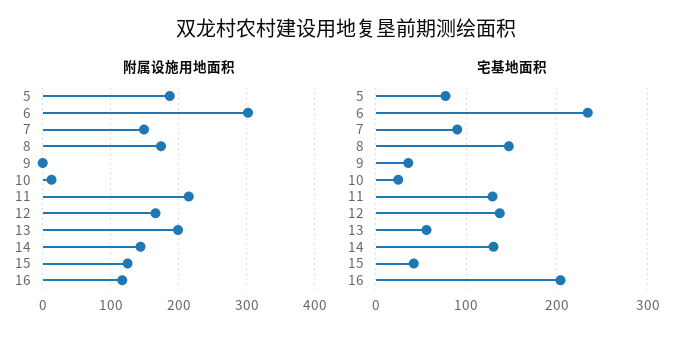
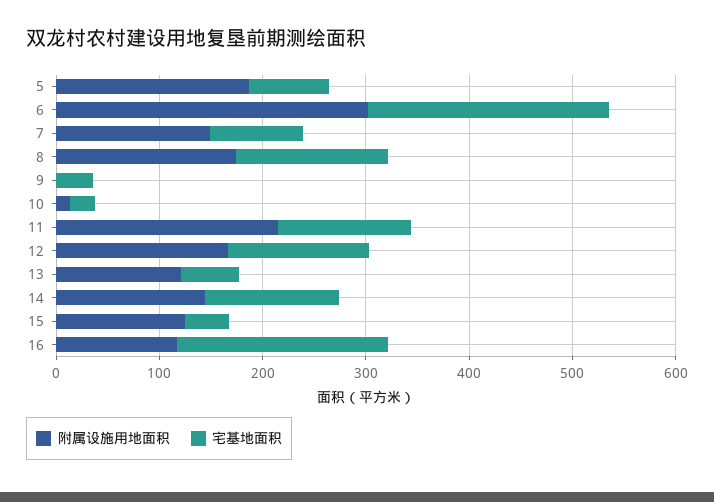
  {
    "附属设施用地面积": {
      "5": 190,
      "6": 300,
      "7": 150,
      "8": 170,
      "9": 0,
      "10": 10,
      "11": 220,
      "12": 170,
-     "13": 200,
+     "13": 120,
      "14": 140,
      "15": 130,
      "16": 120
    },
    "宅基地面积": {
      "5": 80,
      "6": 230,
      "7": 90,
      "8": 150,
      "9": 40,
      "10": 30,
      "11": 130,
      "12": 140,
      "13": 60,
      "14": 130,
      "15": 40,
      "16": 200
    }
  }

